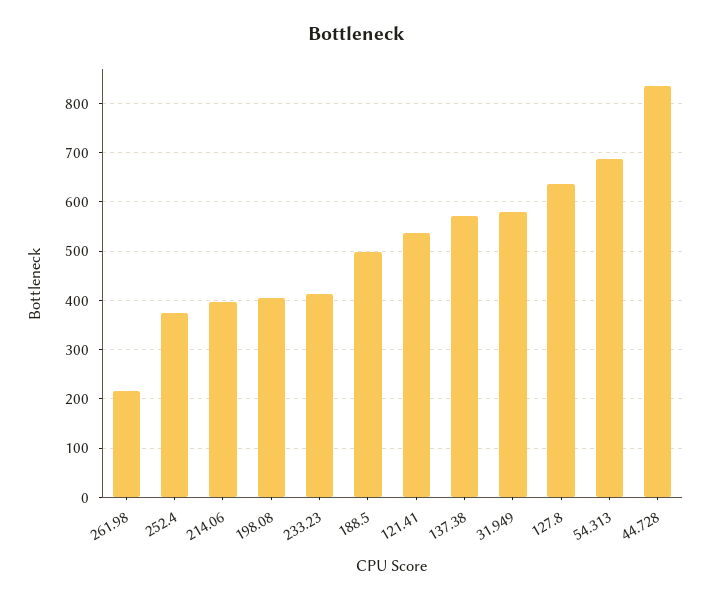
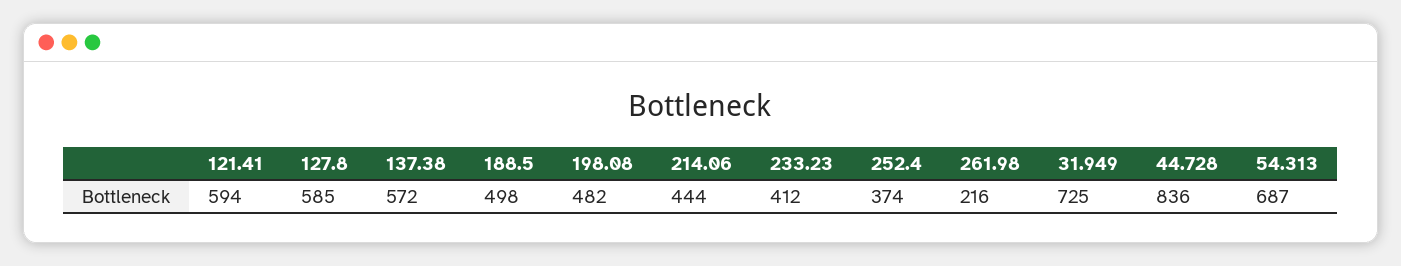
  {
    "261.98": 216,
    "252.4": 374,
-   "214.06": 400,
+   "214.06": 444,
-   "198.08": 400,
+   "198.08": 482,
    "233.23": 412,
    "188.5": 498,
-   "121.41": 540,
+   "121.41": 594,
    "137.38": 572,
-   "31.949": 580,
+   "31.949": 725,
-   "127.8": 640,
+   "127.8": 585,
    "54.313": 687,
    "44.728": 836
  }

